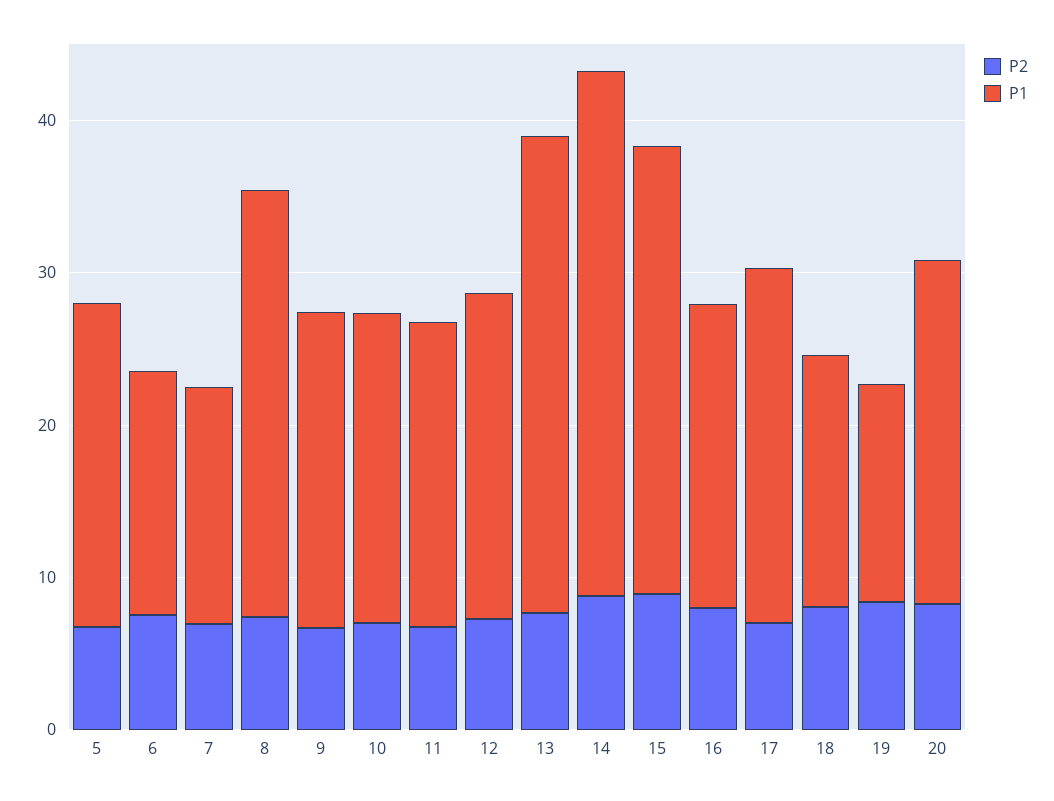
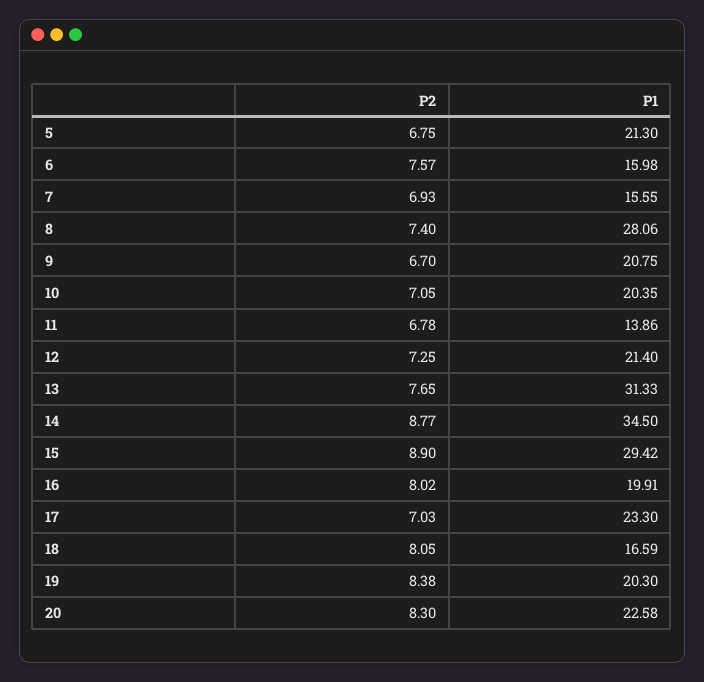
  {
    "P2": {
      "5": 6.75,
      "6": 7.57,
      "7": 6.93,
      "8": 7.4,
      "9": 6.7,
      "10": 7.05,
      "11": 6.78,
      "12": 7.25,
      "13": 7.65,
      "14": 8.77,
      "15": 8.9,
      "16": 8.02,
      "17": 7.03,
      "18": 8.05,
      "19": 8.38,
      "20": 8.3
    },
    "P1": {
      "5": 21.3,
      "6": 15.98,
      "7": 15.55,
      "8": 28.06,
      "9": 20.75,
      "10": 20.35,
-     "11": 20,
+     "11": 13.86,
      "12": 21.4,
      "13": 31.33,
      "14": 34.5,
      "15": 29.42,
      "16": 19.91,
      "17": 23.3,
      "18": 16.59,
-     "19": 14,
+     "19": 20.3,
      "20": 22.58
    }
  }

